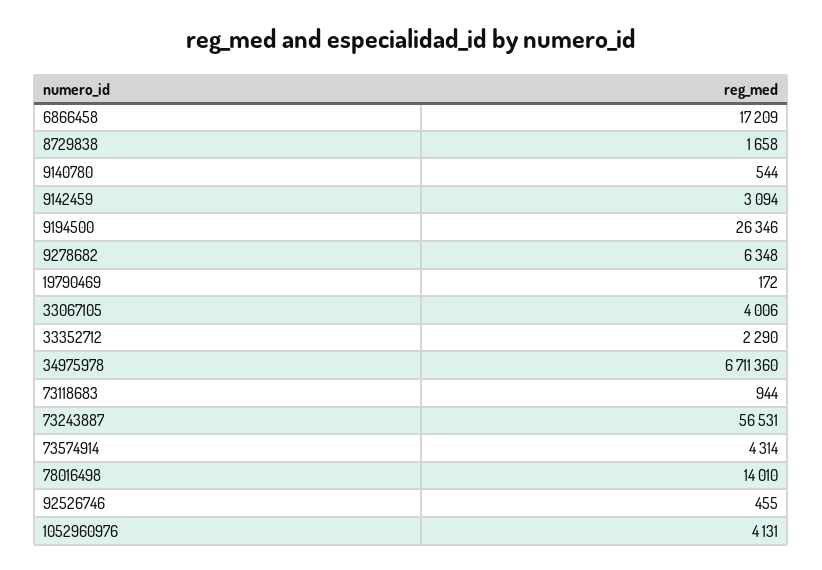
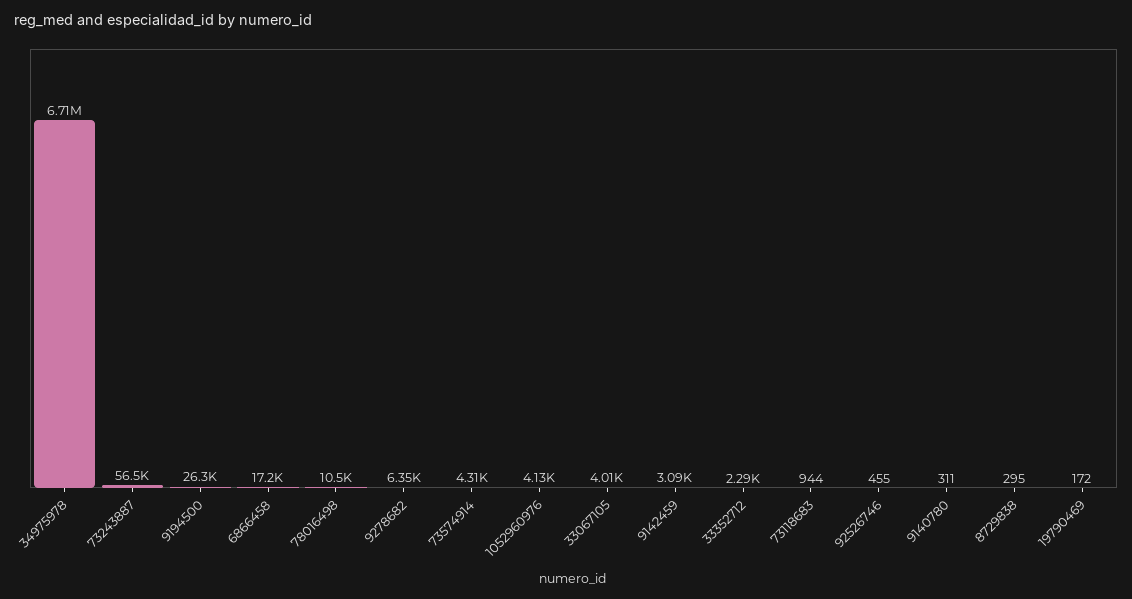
  {
    "6866458": 17209,
-   "8729838": 1658,
+   "8729838": 295,
-   "9140780": 544,
+   "9140780": 311,
    "9142459": 3094,
    "9194500": 26346,
    "9278682": 6348,
    "19790469": 172,
    "33067105": 4006,
    "33352712": 2290,
    "34975978": 6711360,
    "73118683": 944,
    "73243887": 56531,
    "73574914": 4314,
-   "78016498": 14010,
+   "78016498": 10500,
    "92526746": 455,
    "1052960976": 4131
  }

